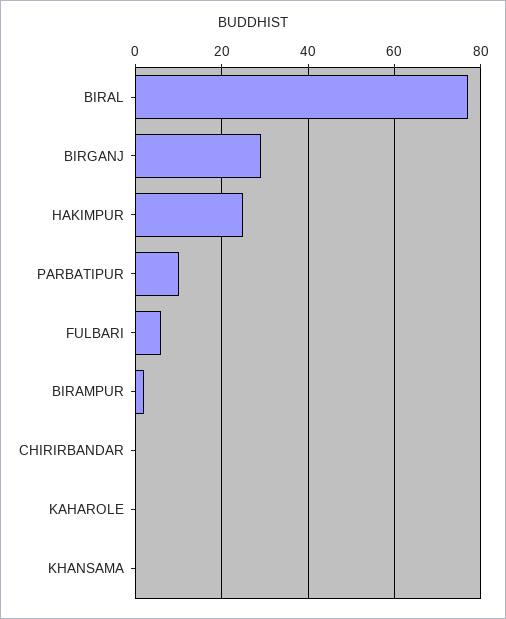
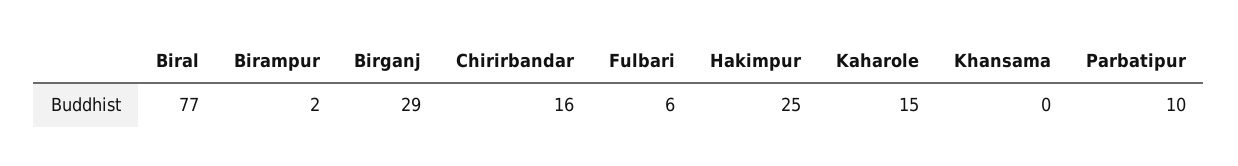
  {
    "BIRAL": 77,
    "BIRGANJ": 29,
    "HAKIMPUR": 25,
    "PARBATIPUR": 10,
    "FULBARI": 6,
    "BIRAMPUR": 2,
-   "CHIRIRBANDAR": 0,
+   "CHIRIRBANDAR": 16,
-   "KAHAROLE": 0,
+   "KAHAROLE": 15,
    "KHANSAMA": 0
  }

